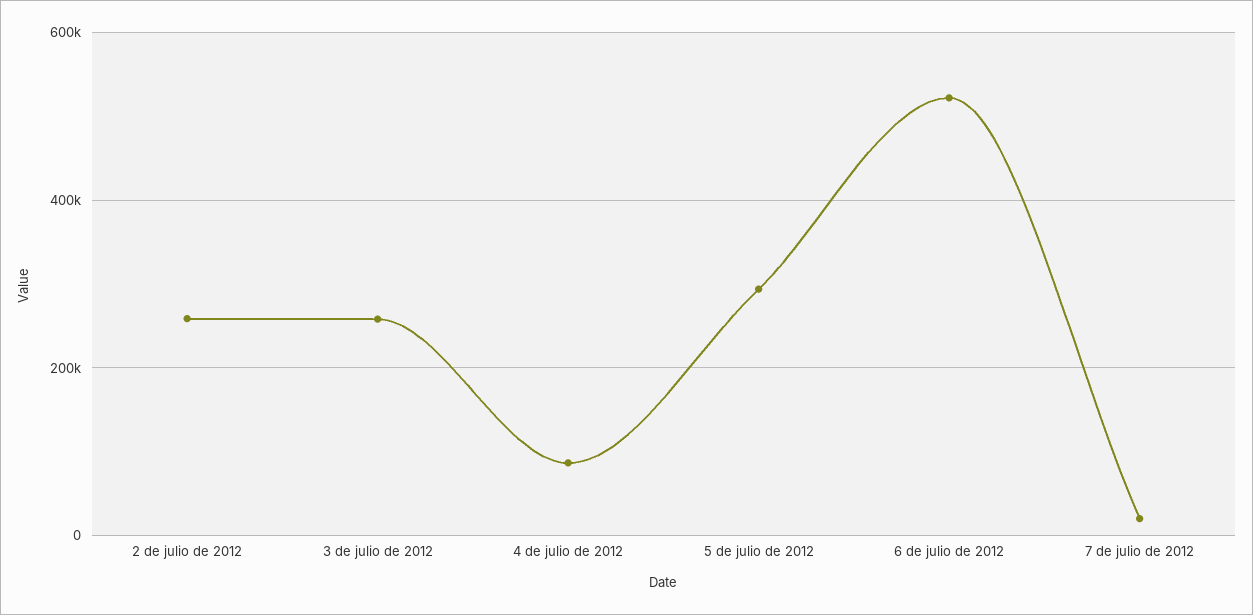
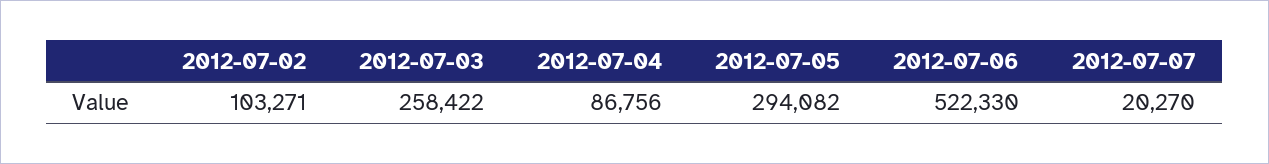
  {
-   "2 de julio de 2012": 260000,
+   "2 de julio de 2012": 103271,
    "3 de julio de 2012": 258422,
    "4 de julio de 2012": 86756,
    "5 de julio de 2012": 294082,
    "6 de julio de 2012": 522330,
    "7 de julio de 2012": 20270
  }

